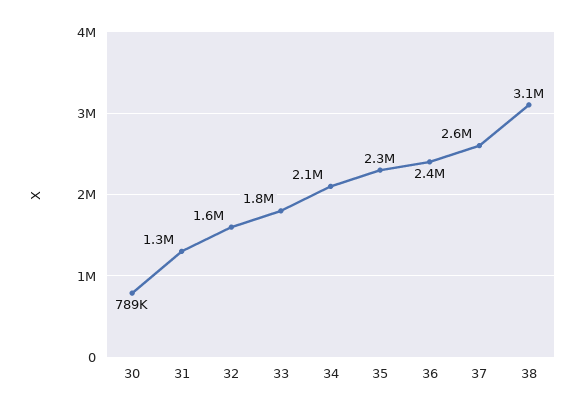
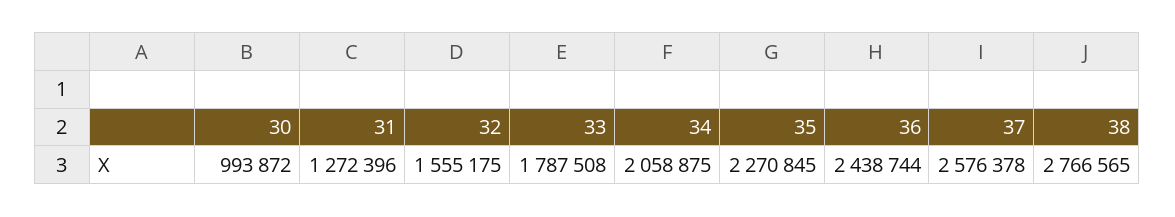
  {
-   "30": 789000,
+   "30": 993872,
    "31": 1272396,
    "32": 1555175,
    "33": 1787508,
    "34": 2058875,
    "35": 2270845,
    "36": 2438744,
    "37": 2576378,
-   "38": 3100000
+   "38": 2766565
  }

